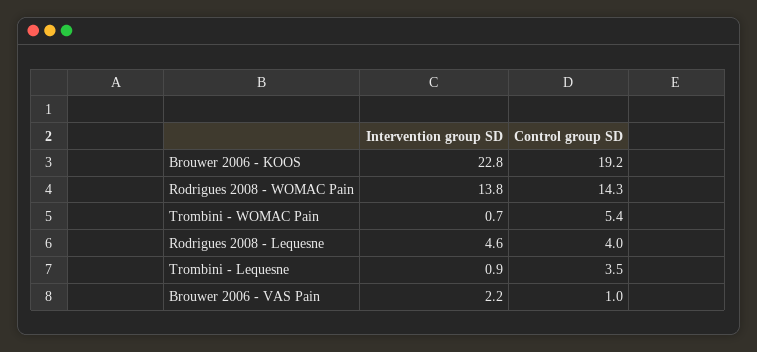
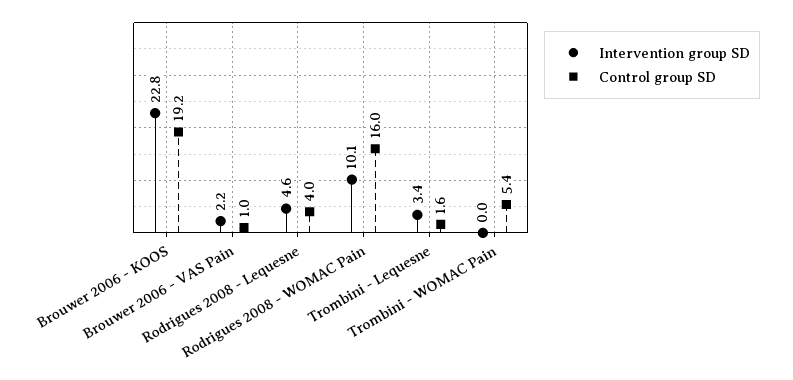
  {
    "Intervention group SD": {
      "Brouwer 2006 - KOOS": 22.8,
-     "Rodrigues 2008 - WOMAC Pain": 13.8,
+     "Rodrigues 2008 - WOMAC Pain": 10.1,
-     "Trombini - WOMAC Pain": 0.7,
+     "Trombini - WOMAC Pain": 0,
      "Rodrigues 2008 - Lequesne": 4.6,
-     "Trombini - Lequesne": 0.9,
+     "Trombini - Lequesne": 3.4,
      "Brouwer 2006 - VAS Pain": 2.2
    },
    "Control group SD": {
      "Brouwer 2006 - KOOS": 19.2,
-     "Rodrigues 2008 - WOMAC Pain": 14.3,
+     "Rodrigues 2008 - WOMAC Pain": 16,
      "Trombini - WOMAC Pain": 5.4,
      "Rodrigues 2008 - Lequesne": 4,
-     "Trombini - Lequesne": 3.5,
+     "Trombini - Lequesne": 1.6,
      "Brouwer 2006 - VAS Pain": 1
    }
  }

